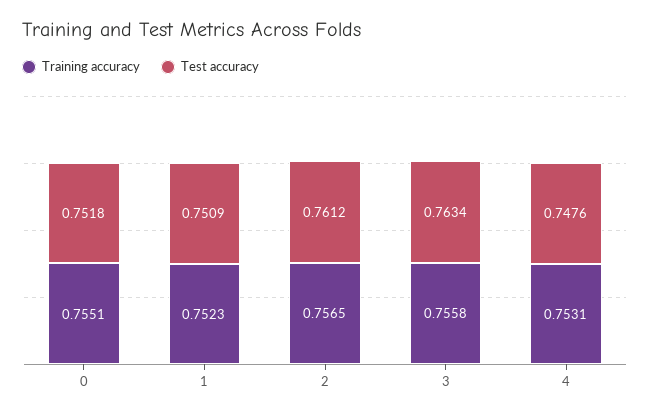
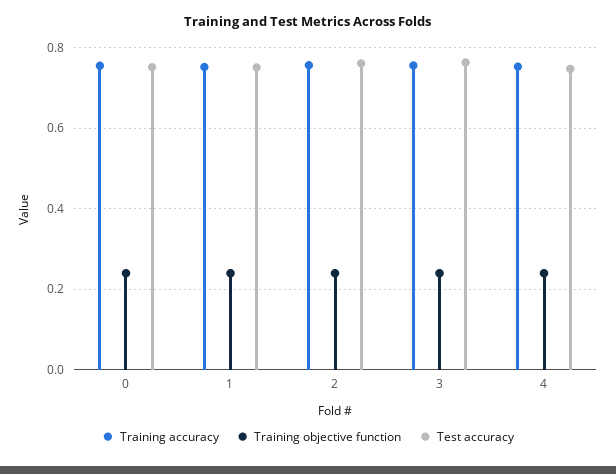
  {
    "Training accuracy": {
      "0": 0.7551,
      "1": 0.7523,
      "2": 0.7565,
      "3": 0.7558,
      "4": 0.7531
    },
    "Test accuracy": {
      "0": 0.7518,
      "1": 0.7509,
      "2": 0.7612,
      "3": 0.7634,
      "4": 0.7476
-   }
+   },
+   "Training objective function": {
+     "0": 0.24,
+     "1": 0.24,
+     "2": 0.24,
+     "3": 0.24,
+     "4": 0.24
+   }
  }

